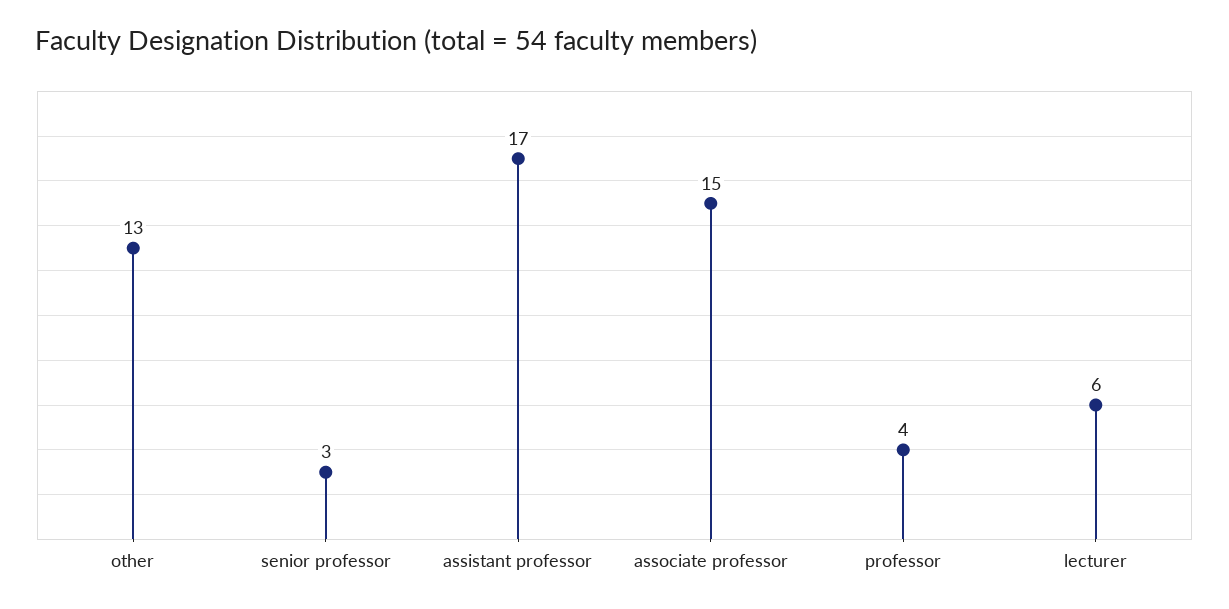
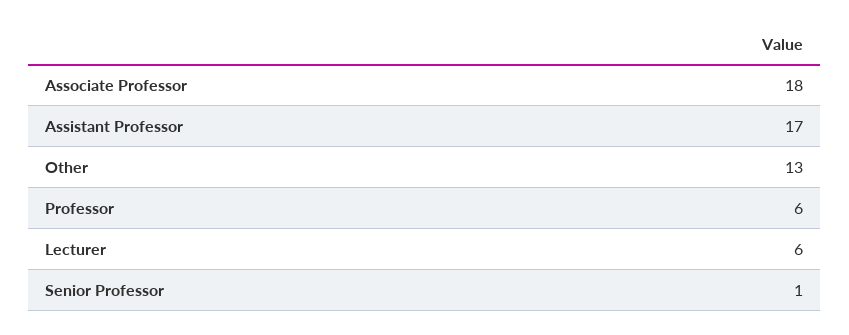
  {
    "other": 13,
-   "senior professor": 3,
+   "senior professor": 1,
    "assistant professor": 17,
-   "associate professor": 15,
+   "associate professor": 18,
-   "professor": 4,
+   "professor": 6,
    "lecturer": 6
  }

